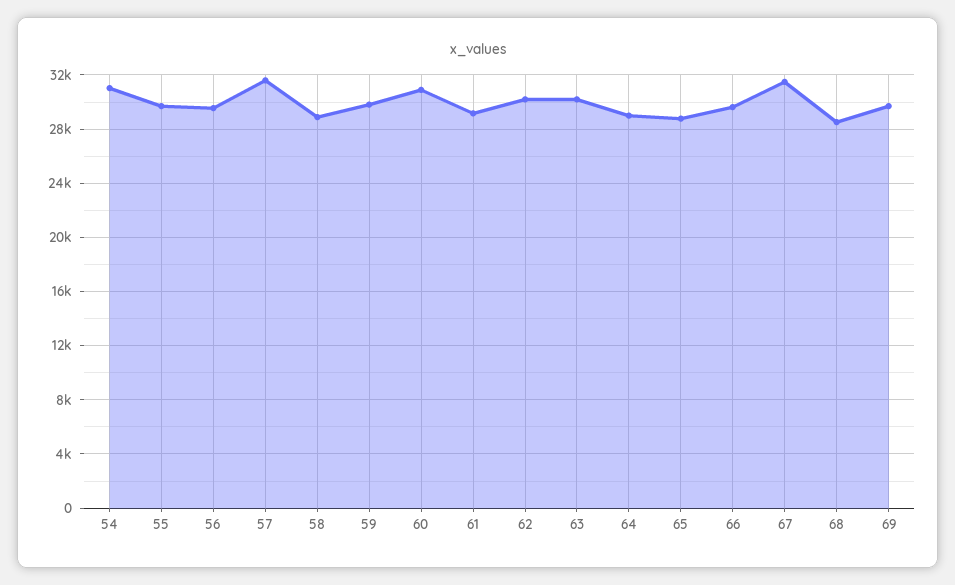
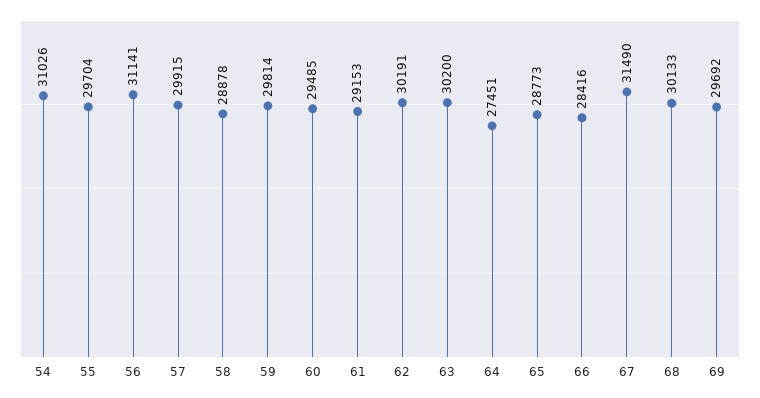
  {
    "54": 31026,
    "55": 29704,
-   "56": 29500,
+   "56": 31141,
-   "57": 31500,
+   "57": 29915,
    "58": 28878,
    "59": 29814,
-   "60": 31000,
+   "60": 29485,
    "61": 29153,
    "62": 30191,
    "63": 30200,
-   "64": 29000,
+   "64": 27451,
    "65": 28773,
-   "66": 29500,
+   "66": 28416,
    "67": 31490,
-   "68": 28500,
+   "68": 30133,
    "69": 29692
  }

